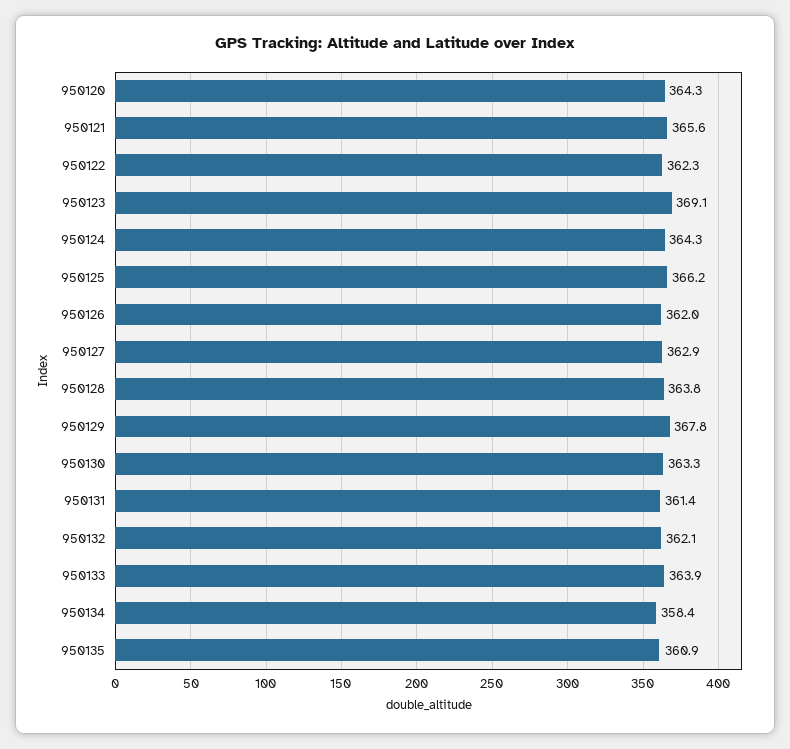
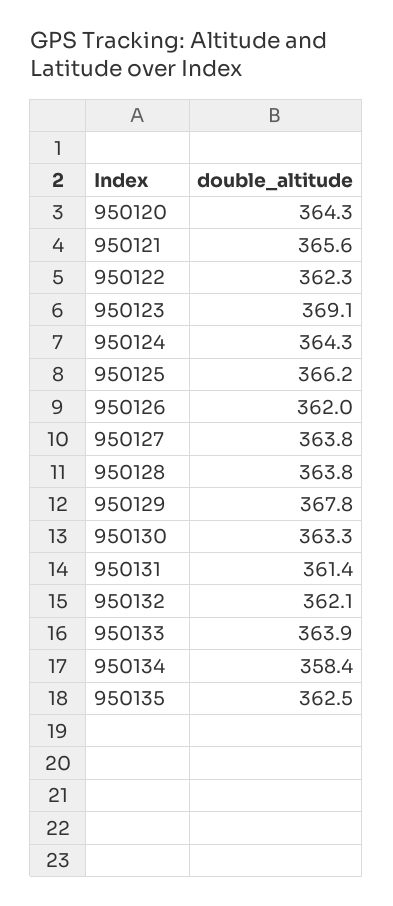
  {
    "950120": 364.3,
    "950121": 365.6,
    "950122": 362.3,
    "950123": 369.1,
    "950124": 364.3,
    "950125": 366.2,
    "950126": 362,
-   "950127": 362.9,
+   "950127": 363.8,
    "950128": 363.8,
    "950129": 367.8,
    "950130": 363.3,
    "950131": 361.4,
    "950132": 362.1,
    "950133": 363.9,
    "950134": 358.4,
-   "950135": 360.9
+   "950135": 362.5
  }

